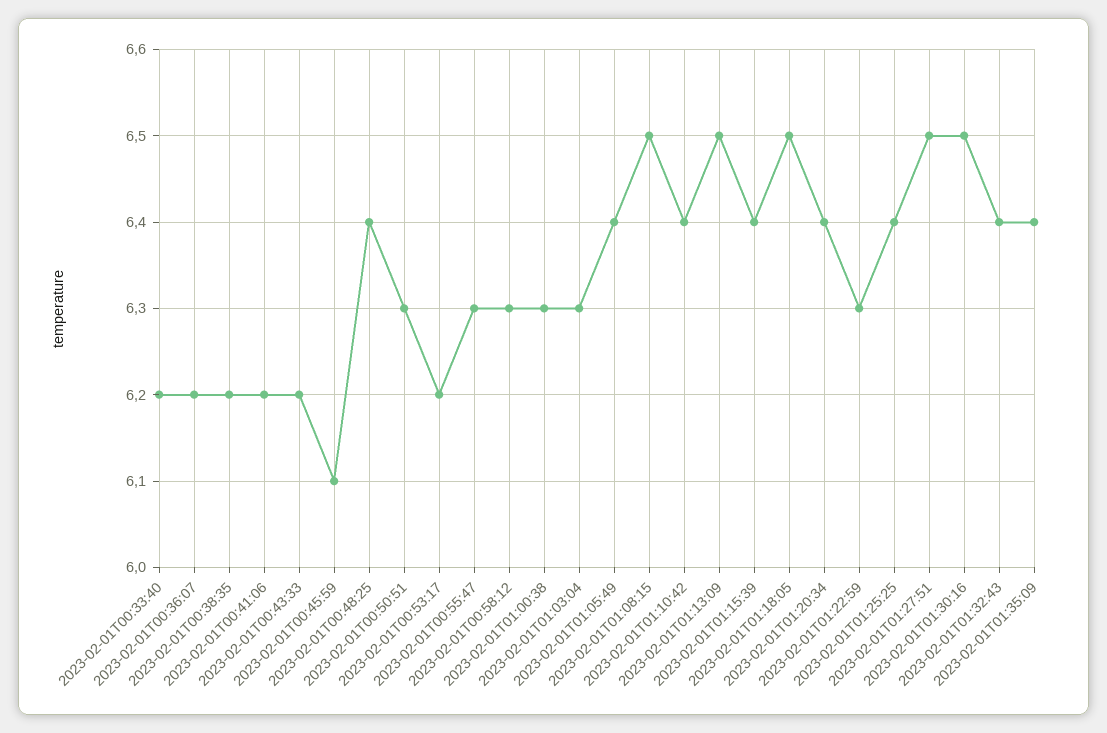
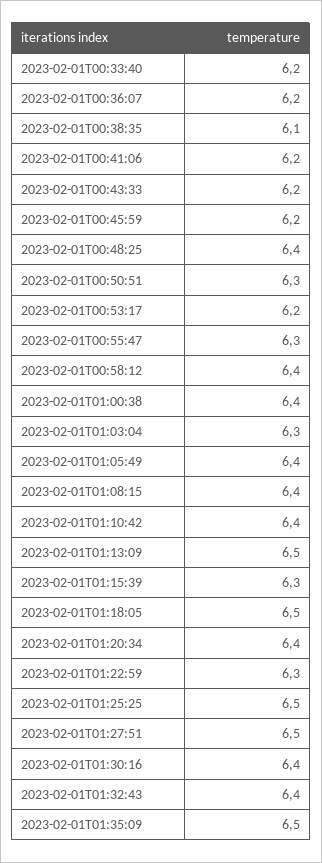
  {
    "2023-02-01T00:33:40": 6.2,
    "2023-02-01T00:36:07": 6.2,
-   "2023-02-01T00:38:35": 6.2,
+   "2023-02-01T00:38:35": 6.1,
    "2023-02-01T00:41:06": 6.2,
    "2023-02-01T00:43:33": 6.2,
-   "2023-02-01T00:45:59": 6.1,
+   "2023-02-01T00:45:59": 6.2,
    "2023-02-01T00:48:25": 6.4,
    "2023-02-01T00:50:51": 6.3,
    "2023-02-01T00:53:17": 6.2,
    "2023-02-01T00:55:47": 6.3,
-   "2023-02-01T00:58:12": 6.3,
+   "2023-02-01T00:58:12": 6.4,
-   "2023-02-01T01:00:38": 6.3,
+   "2023-02-01T01:00:38": 6.4,
    "2023-02-01T01:03:04": 6.3,
    "2023-02-01T01:05:49": 6.4,
-   "2023-02-01T01:08:15": 6.5,
+   "2023-02-01T01:08:15": 6.4,
    "2023-02-01T01:10:42": 6.4,
    "2023-02-01T01:13:09": 6.5,
-   "2023-02-01T01:15:39": 6.4,
+   "2023-02-01T01:15:39": 6.3,
    "2023-02-01T01:18:05": 6.5,
    "2023-02-01T01:20:34": 6.4,
    "2023-02-01T01:22:59": 6.3,
-   "2023-02-01T01:25:25": 6.4,
+   "2023-02-01T01:25:25": 6.5,
    "2023-02-01T01:27:51": 6.5,
-   "2023-02-01T01:30:16": 6.5,
+   "2023-02-01T01:30:16": 6.4,
    "2023-02-01T01:32:43": 6.4,
-   "2023-02-01T01:35:09": 6.4
+   "2023-02-01T01:35:09": 6.5
  }

